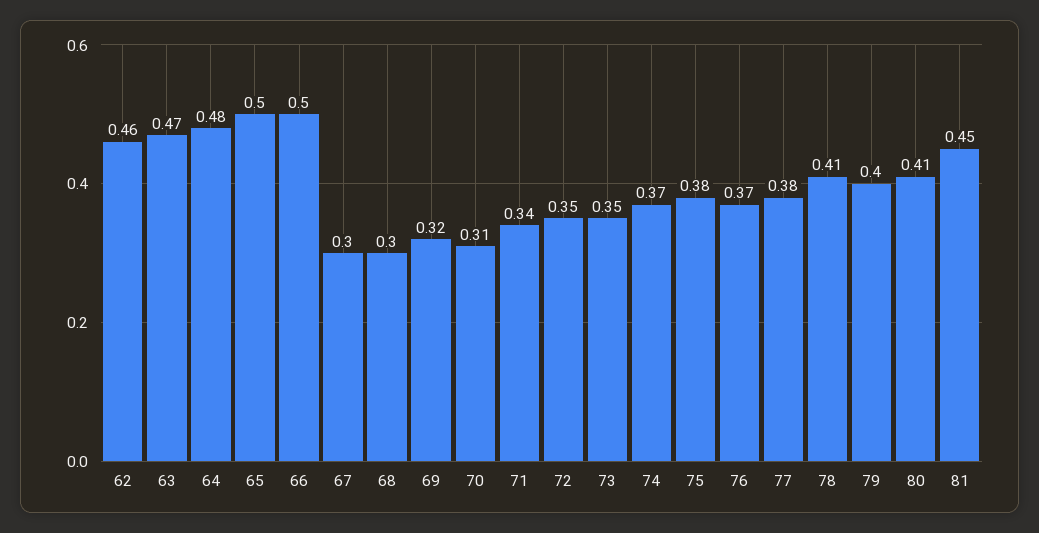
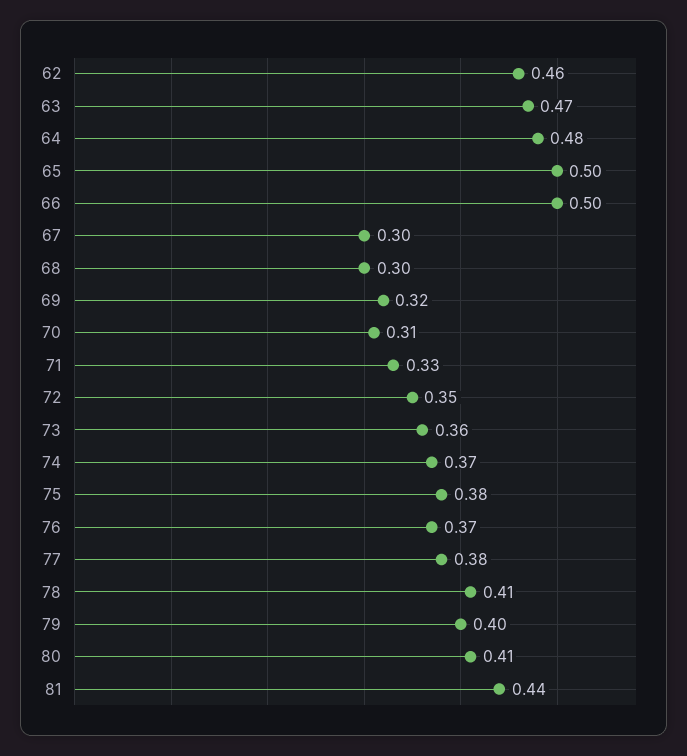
  {
    "62": 0.46,
    "63": 0.47,
    "64": 0.48,
    "65": 0.5,
    "66": 0.5,
    "67": 0.3,
    "68": 0.3,
    "69": 0.32,
    "70": 0.31,
-   "71": 0.34,
+   "71": 0.33,
    "72": 0.35,
-   "73": 0.35,
+   "73": 0.36,
    "74": 0.37,
    "75": 0.38,
    "76": 0.37,
    "77": 0.38,
    "78": 0.41,
    "79": 0.4,
    "80": 0.41,
-   "81": 0.45
+   "81": 0.44
  }

